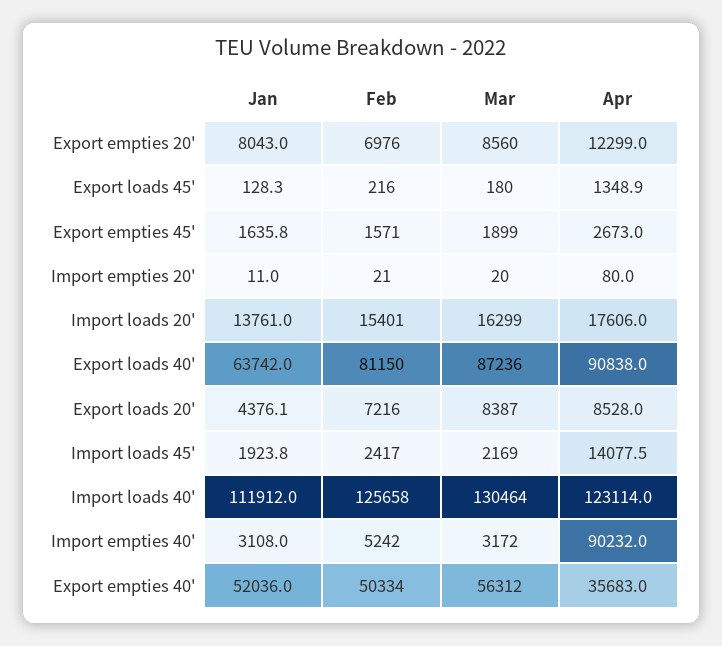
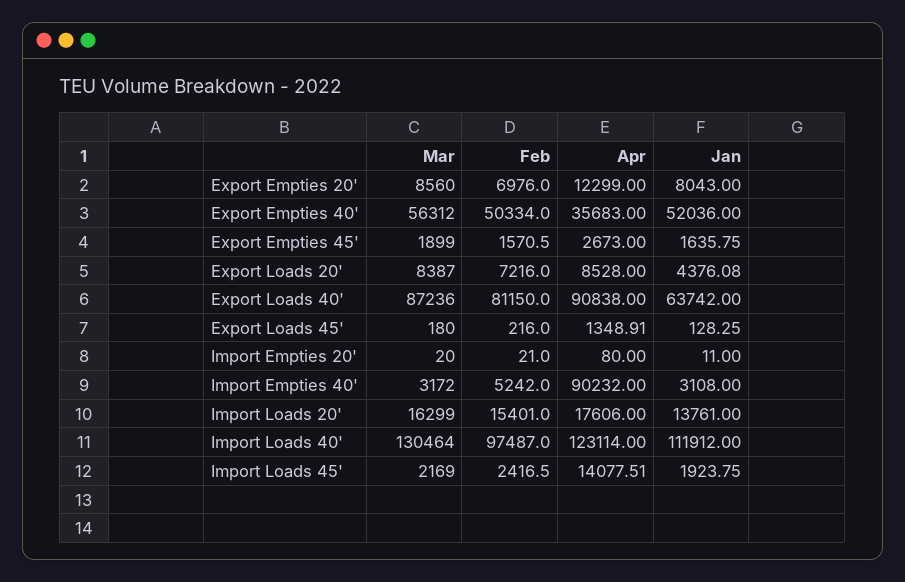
  {
    "Jan": {
      "Export empties 20'": 8043,
      "Export loads 45'": 128.25,
      "Export empties 45'": 1635.75,
      "Import empties 20'": 11,
      "Import loads 20'": 13761,
      "Export loads 40'": 63742,
      "Export loads 20'": 4376.08,
      "Import loads 45'": 1923.75,
      "Import loads 40'": 111912,
      "Import empties 40'": 3108,
      "Export empties 40'": 52036
    },
    "Feb": {
      "Export empties 20'": 6976,
      "Export loads 45'": 216,
      "Export empties 45'": 1570.5,
      "Import empties 20'": 21,
      "Import loads 20'": 15401,
      "Export loads 40'": 81150,
      "Export loads 20'": 7216,
      "Import loads 45'": 2416.5,
-     "Import loads 40'": 125658,
+     "Import loads 40'": 97487,
      "Import empties 40'": 5242,
      "Export empties 40'": 50334
    },
    "Mar": {
      "Export empties 20'": 8560,
      "Export loads 45'": 180,
      "Export empties 45'": 1899,
      "Import empties 20'": 20,
      "Import loads 20'": 16299,
      "Export loads 40'": 87236,
      "Export loads 20'": 8387,
      "Import loads 45'": 2169,
      "Import loads 40'": 130464,
      "Import empties 40'": 3172,
      "Export empties 40'": 56312
    },
    "Apr": {
      "Export empties 20'": 12299,
      "Export loads 45'": 1348.91,
      "Export empties 45'": 2673,
      "Import empties 20'": 80,
      "Import loads 20'": 17606,
      "Export loads 40'": 90838,
      "Export loads 20'": 8528,
      "Import loads 45'": 14077.51,
      "Import loads 40'": 123114,
      "Import empties 40'": 90232,
      "Export empties 40'": 35683
    }
  }

